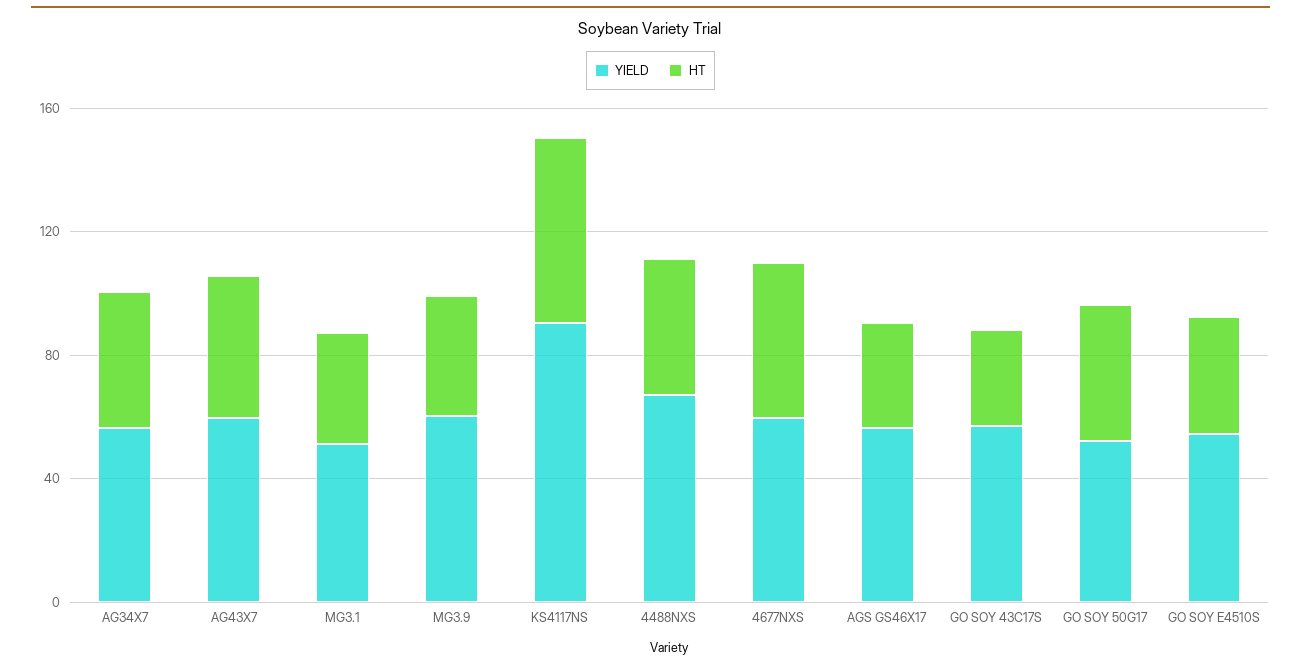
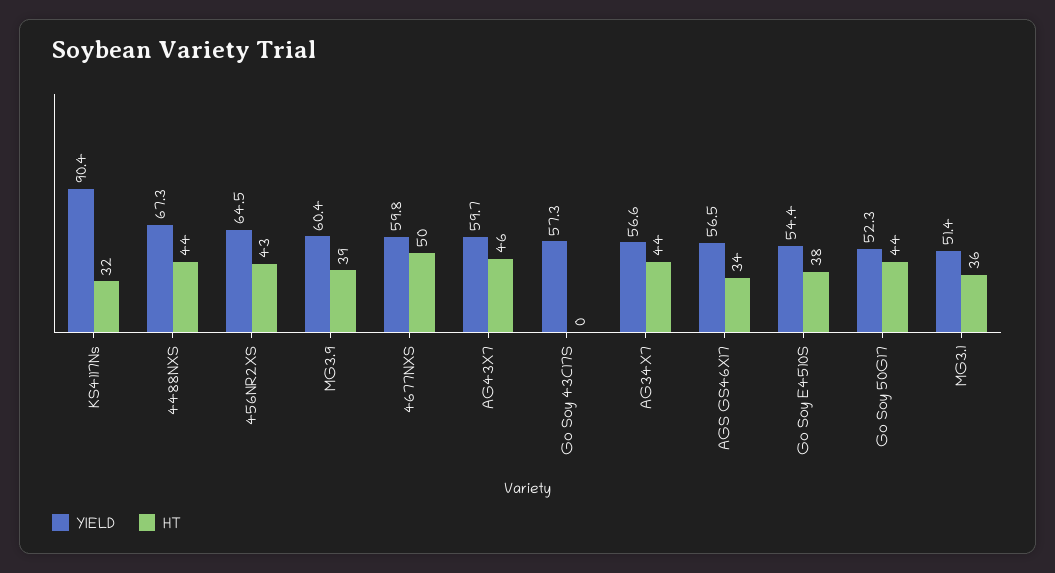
  {
    "YIELD": {
      "AG34X7": 56.6,
      "AG43X7": 59.7,
      "MG3.1": 51.4,
      "MG3.9": 60.4,
      "KS4117NS": 90.4,
      "4488NXS": 67.3,
      "4677NXS": 59.8,
      "AGS GS46X17": 56.5,
      "GO SOY 43C17S": 57.3,
      "GO SOY 50G17": 52.3,
-     "GO SOY E4510S": 54.4
+     "GO SOY E4510S": 54.4,
+     "456NR2XS": 64.5
    },
    "HT": {
      "AG34X7": 44,
      "AG43X7": 46,
      "MG3.1": 36,
      "MG3.9": 39,
-     "KS4117NS": 60,
+     "KS4117NS": 32,
      "4488NXS": 44,
      "4677NXS": 50,
      "AGS GS46X17": 34,
-     "GO SOY 43C17S": 30,
+     "GO SOY 43C17S": 0,
      "GO SOY 50G17": 44,
-     "GO SOY E4510S": 38
+     "GO SOY E4510S": 38,
+     "456NR2XS": 43
    }
  }

